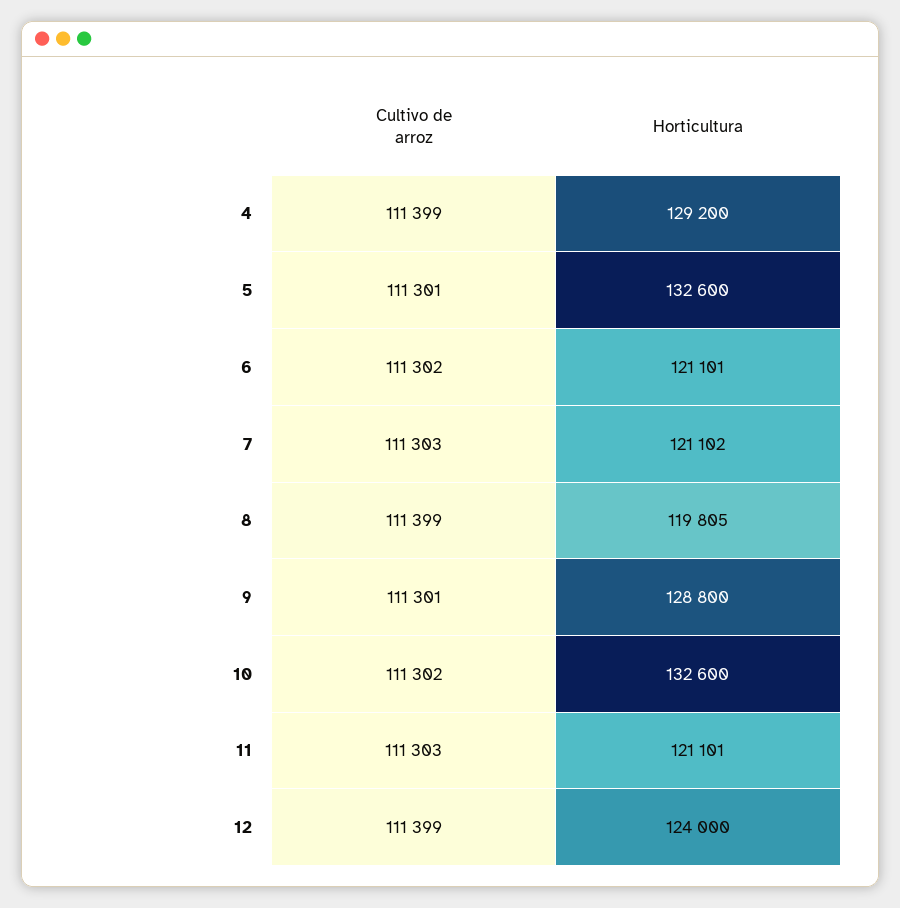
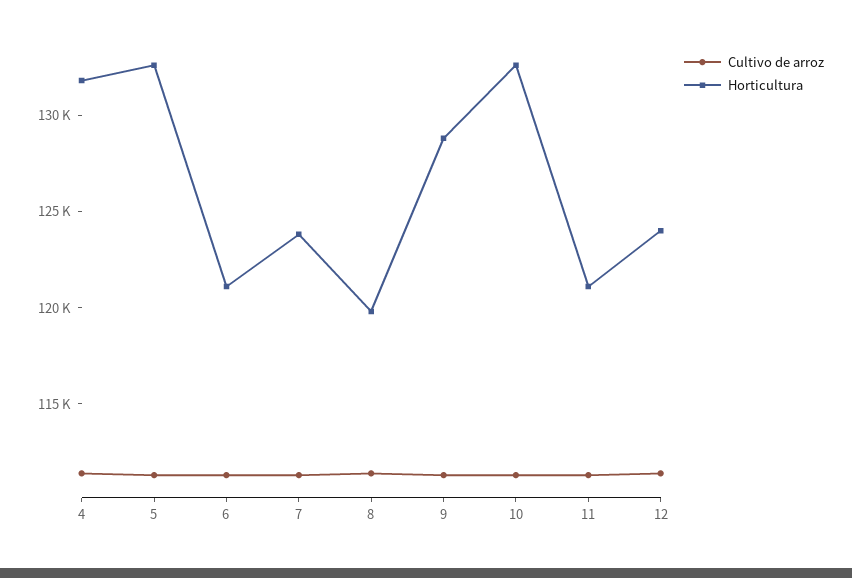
  {
    "Cultivo de arroz": {
      "4": 111399,
      "5": 111301,
      "6": 111302,
      "7": 111303,
      "8": 111399,
      "9": 111301,
      "10": 111302,
      "11": 111303,
      "12": 111399
    },
    "Horticultura": {
-     "4": 129200,
+     "4": 132000,
      "5": 132600,
      "6": 121101,
-     "7": 121102,
+     "7": 124000,
      "8": 119805,
      "9": 128800,
      "10": 132600,
      "11": 121101,
      "12": 124000
    }
  }

